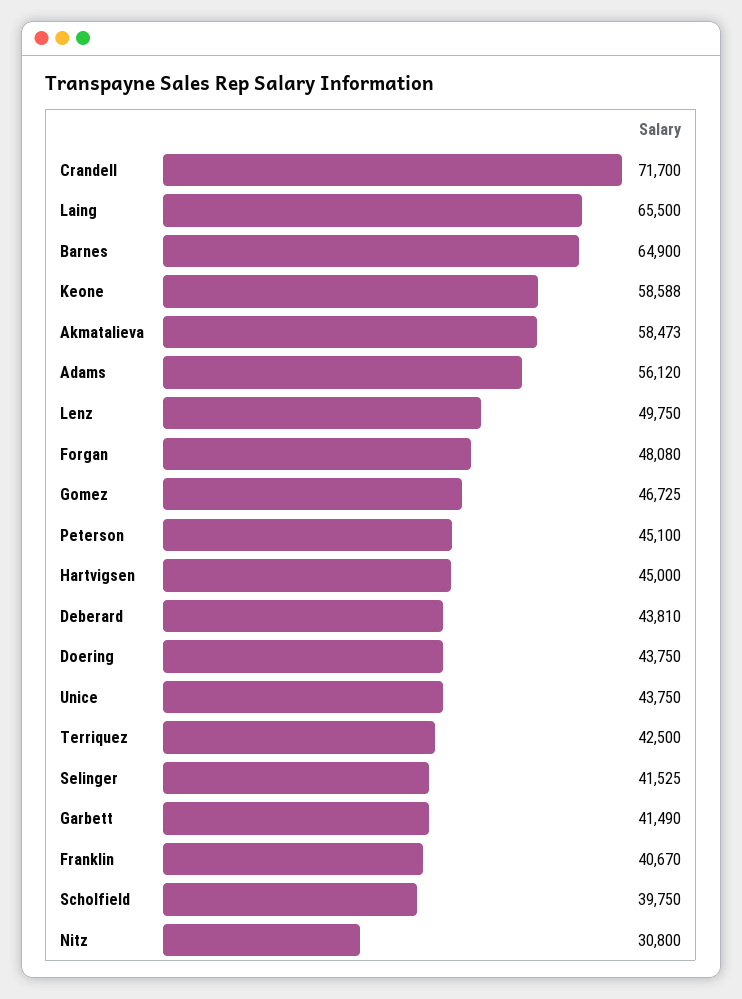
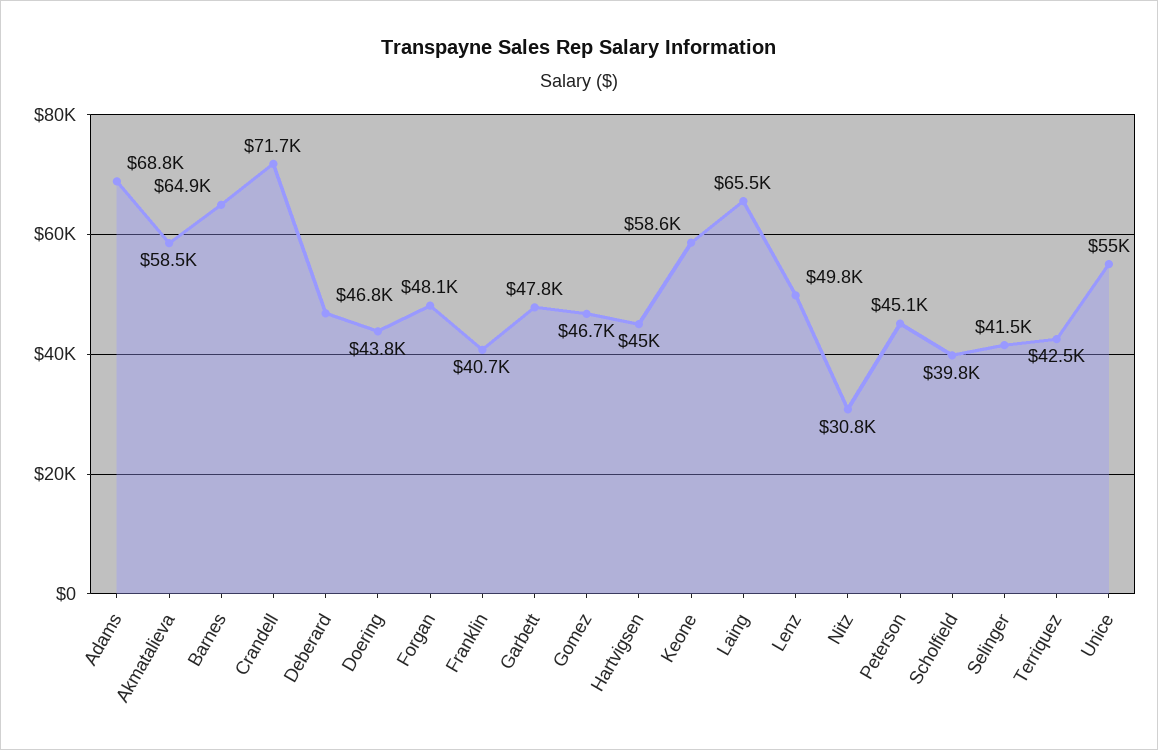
  {
    "Crandell": 71700,
    "Laing": 65500,
    "Barnes": 64900,
    "Keone": 58588,
    "Akmatalieva": 58473,
-   "Adams": 56120,
+   "Adams": 68800,
    "Lenz": 49750,
    "Forgan": 48080,
    "Gomez": 46725,
    "Peterson": 45100,
    "Hartvigsen": 45000,
-   "Deberard": 43810,
+   "Deberard": 46800,
    "Doering": 43750,
-   "Unice": 43750,
+   "Unice": 55000,
    "Terriquez": 42500,
    "Selinger": 41525,
-   "Garbett": 41490,
+   "Garbett": 47800,
    "Franklin": 40670,
    "Scholfield": 39750,
    "Nitz": 30800
  }

